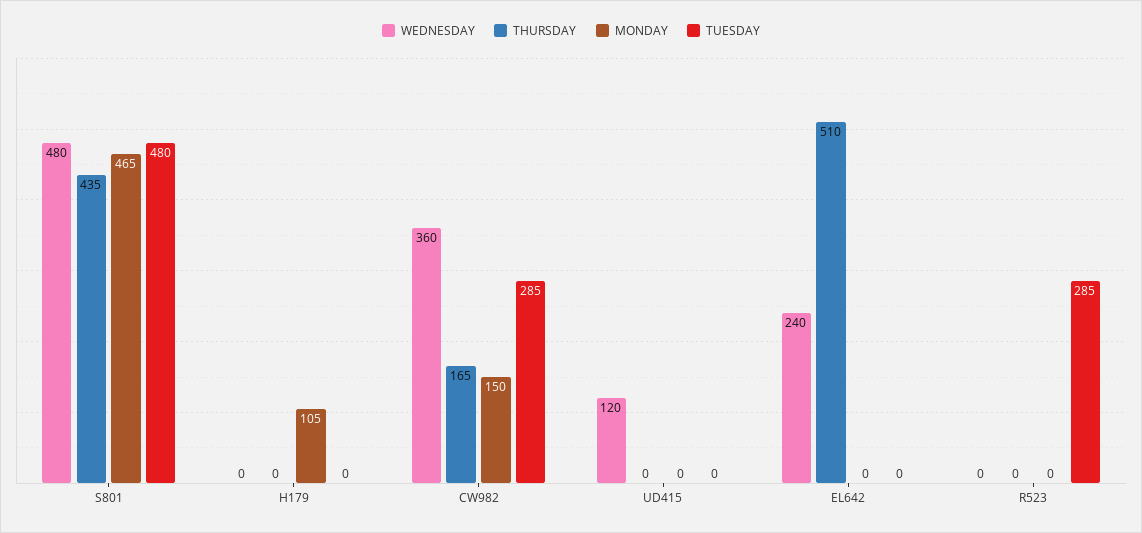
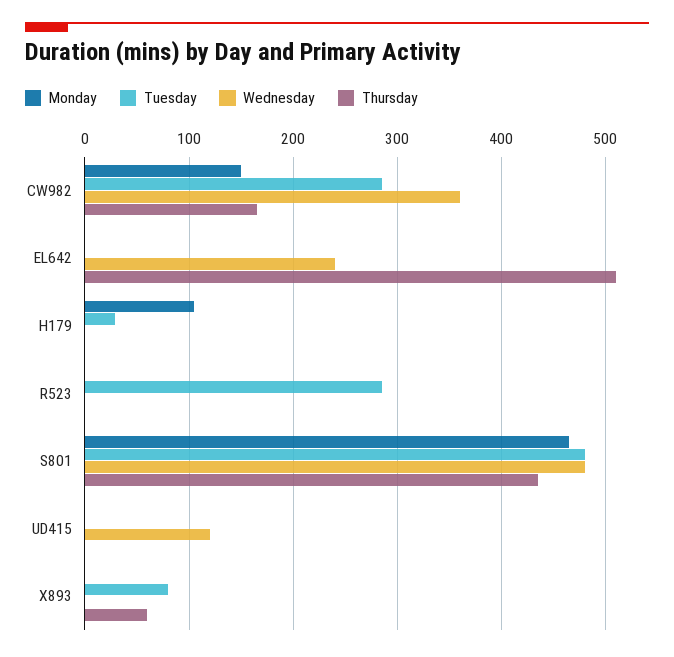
  {
    "WEDNESDAY": {
      "S801": 480,
      "H179": 0,
      "CW982": 360,
      "UD415": 120,
      "EL642": 240,
-     "R523": 0
+     "R523": 0,
+     "X893": 0
    },
    "THURSDAY": {
      "S801": 435,
      "H179": 0,
      "CW982": 165,
      "UD415": 0,
      "EL642": 510,
-     "R523": 0
+     "R523": 0,
+     "X893": 60
    },
    "MONDAY": {
      "S801": 465,
      "H179": 105,
      "CW982": 150,
      "UD415": 0,
      "EL642": 0,
-     "R523": 0
+     "R523": 0,
+     "X893": 0
    },
    "TUESDAY": {
      "S801": 480,
-     "H179": 0,
+     "H179": 30,
      "CW982": 285,
      "UD415": 0,
      "EL642": 0,
-     "R523": 285
+     "R523": 285,
+     "X893": 80
    }
  }

